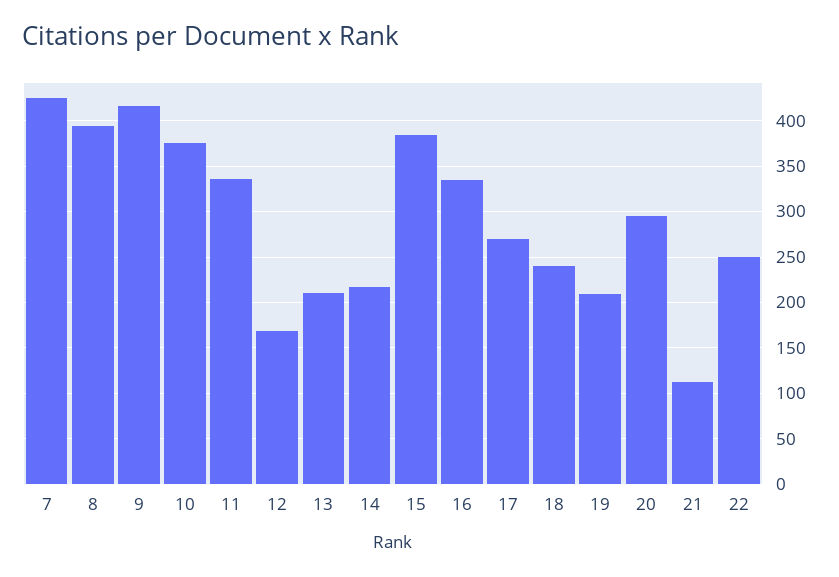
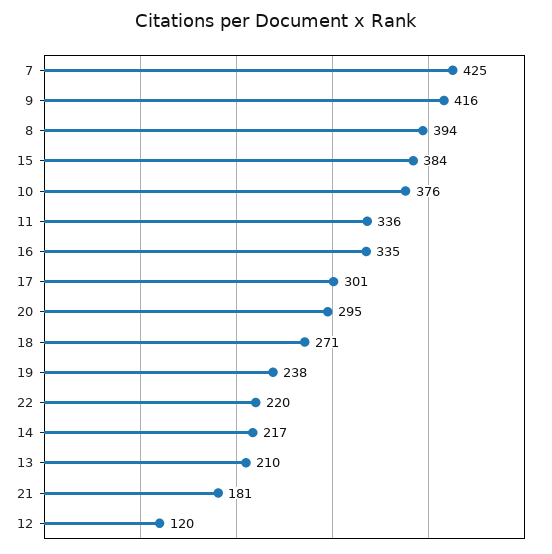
  {
    "7": 425,
    "8": 394,
    "9": 416,
    "10": 376,
    "11": 336,
-   "12": 170,
+   "12": 120,
    "13": 210,
    "14": 217,
    "15": 384,
    "16": 335,
-   "17": 270,
+   "17": 301,
-   "18": 240,
+   "18": 271,
-   "19": 210,
+   "19": 238,
    "20": 295,
-   "21": 110,
+   "21": 181,
-   "22": 250
+   "22": 220
  }

